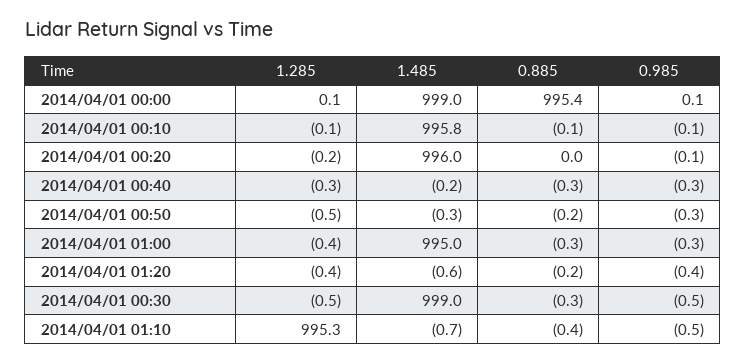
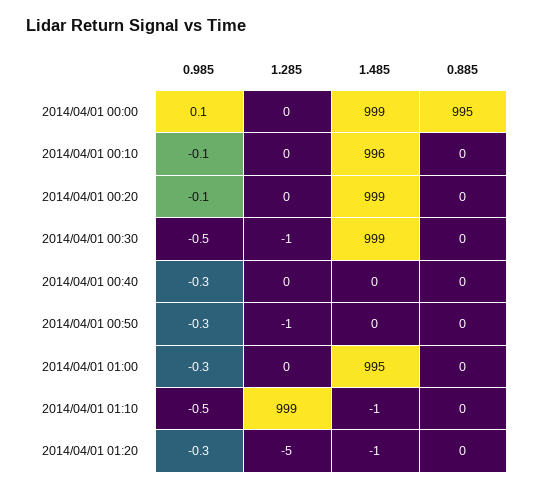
  {
    "1.285": {
      "2014/04/01 00:00": 0.1,
      "2014/04/01 00:10": -0.1,
      "2014/04/01 00:20": -0.2,
      "2014/04/01 00:40": -0.3,
      "2014/04/01 00:50": -0.5,
      "2014/04/01 01:00": -0.4,
-     "2014/04/01 01:20": -0.4,
+     "2014/04/01 01:20": -5,
      "2014/04/01 00:30": -0.5,
-     "2014/04/01 01:10": 995.3
+     "2014/04/01 01:10": 999
    },
    "1.485": {
      "2014/04/01 00:00": 999,
      "2014/04/01 00:10": 995.8,
-     "2014/04/01 00:20": 996,
+     "2014/04/01 00:20": 999,
      "2014/04/01 00:40": -0.2,
      "2014/04/01 00:50": -0.3,
      "2014/04/01 01:00": 995,
      "2014/04/01 01:20": -0.6,
      "2014/04/01 00:30": 999,
      "2014/04/01 01:10": -0.7
    },
    "0.885": {
      "2014/04/01 00:00": 995.4,
      "2014/04/01 00:10": -0.1,
      "2014/04/01 00:20": 0,
      "2014/04/01 00:40": -0.3,
      "2014/04/01 00:50": -0.2,
      "2014/04/01 01:00": -0.3,
      "2014/04/01 01:20": -0.2,
      "2014/04/01 00:30": -0.3,
      "2014/04/01 01:10": -0.4
    },
    "0.985": {
      "2014/04/01 00:00": 0.1,
      "2014/04/01 00:10": -0.1,
      "2014/04/01 00:20": -0.1,
      "2014/04/01 00:40": -0.3,
      "2014/04/01 00:50": -0.3,
      "2014/04/01 01:00": -0.3,
-     "2014/04/01 01:20": -0.4,
+     "2014/04/01 01:20": -0.3,
      "2014/04/01 00:30": -0.5,
      "2014/04/01 01:10": -0.5
    }
  }

